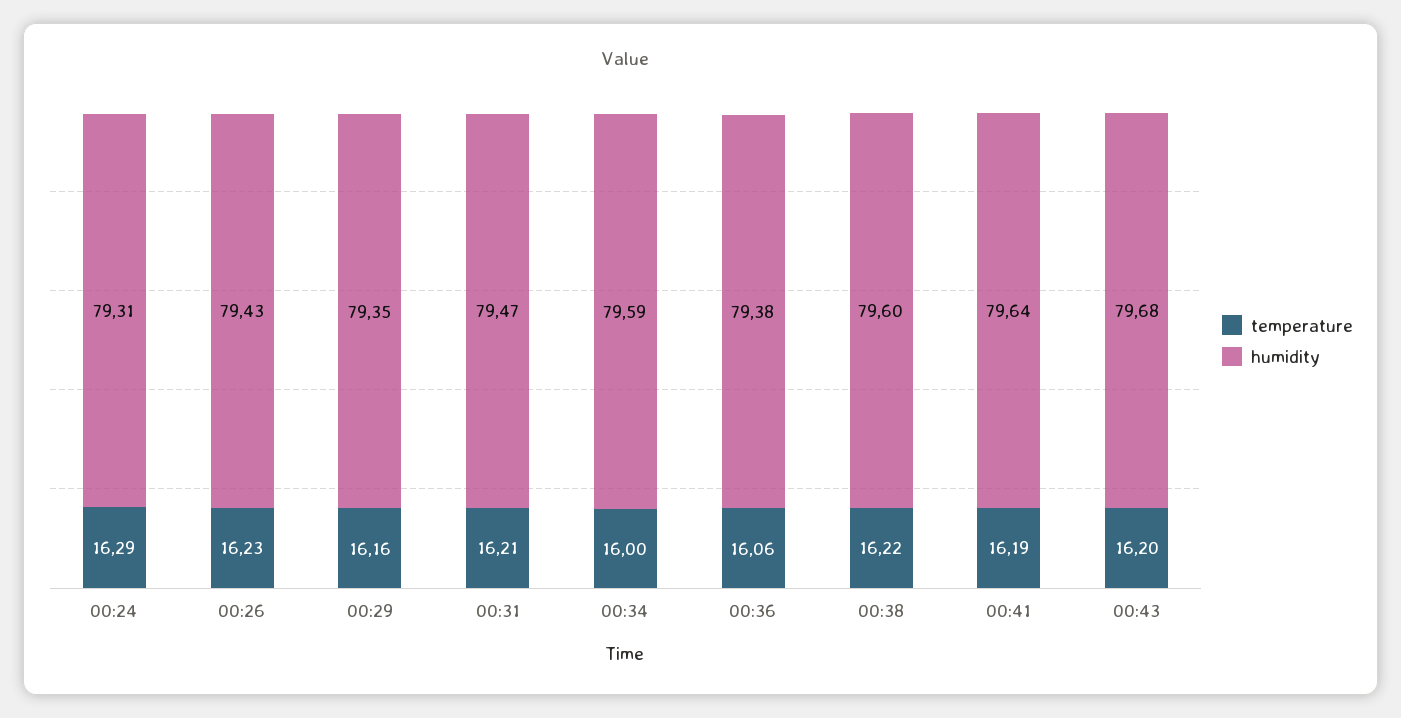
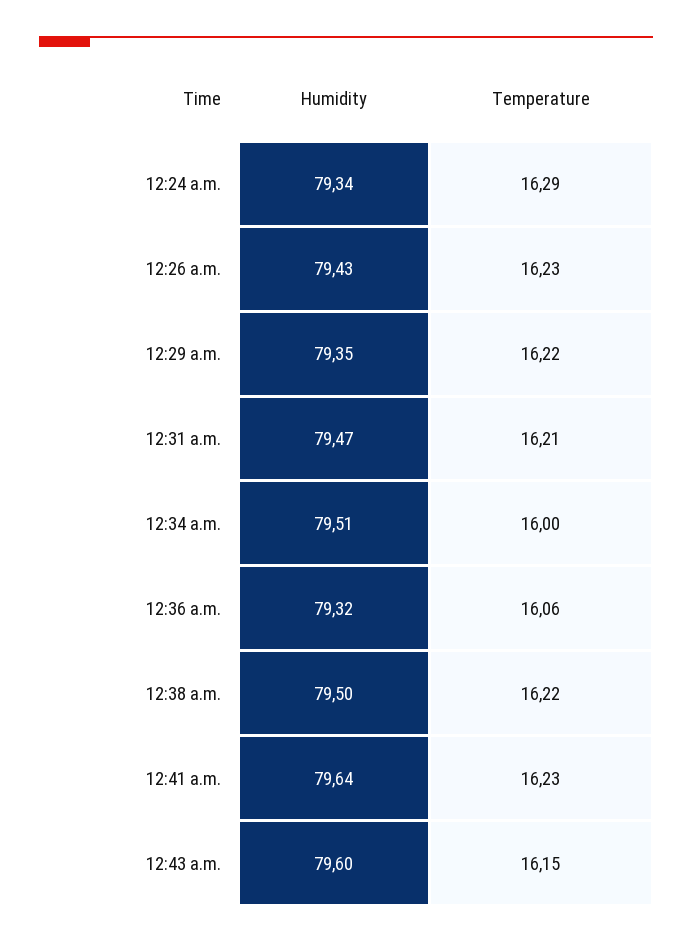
  {
    "temperature": {
      "00:24": 16.29,
      "00:26": 16.23,
-     "00:29": 16.16,
+     "00:29": 16.22,
      "00:31": 16.21,
      "00:34": 16,
      "00:36": 16.06,
      "00:38": 16.22,
-     "00:41": 16.19,
+     "00:41": 16.23,
-     "00:43": 16.2
+     "00:43": 16.15
    },
    "humidity": {
-     "00:24": 79.31,
+     "00:24": 79.34,
      "00:26": 79.43,
      "00:29": 79.35,
      "00:31": 79.47,
-     "00:34": 79.59,
+     "00:34": 79.51,
-     "00:36": 79.38,
+     "00:36": 79.32,
-     "00:38": 79.6,
+     "00:38": 79.5,
      "00:41": 79.64,
-     "00:43": 79.68
+     "00:43": 79.6
    }
  }

